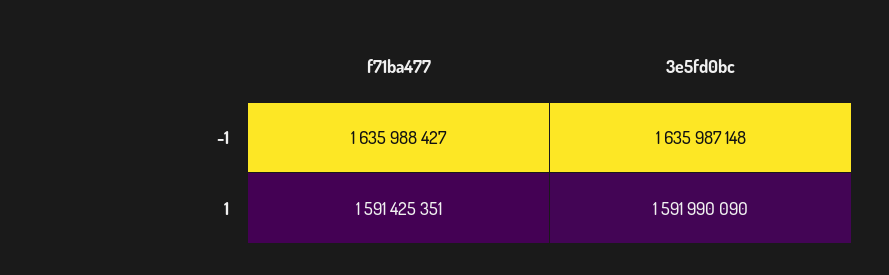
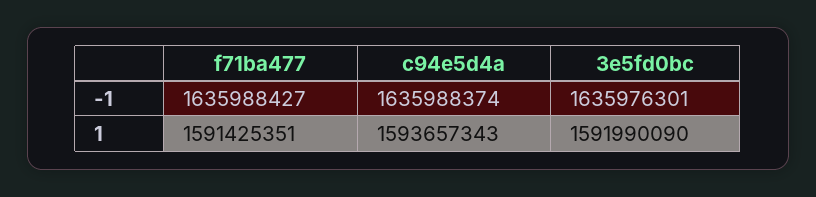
  {
    "f71ba477": {
      "-1": 1635988427,
      "1": 1591425351
    },
    "3e5fd0bc": {
-     "-1": 1635987148,
+     "-1": 1635976301,
      "1": 1591990090
-   }
+   },
+   "c94e5d4a": {
+     "-1": 1635988374,
+     "1": 1593657343
+   }
  }

